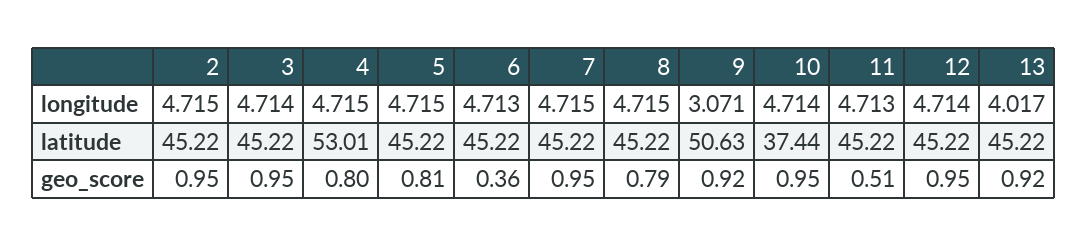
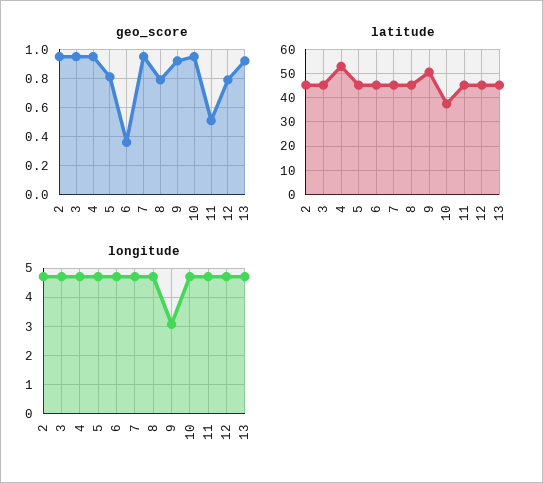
  {
    "longitude": {
      "2": 4.715,
      "3": 4.714,
      "4": 4.715,
      "5": 4.715,
      "6": 4.713,
      "7": 4.715,
      "8": 4.715,
      "9": 3.071,
      "10": 4.714,
      "11": 4.713,
      "12": 4.714,
-     "13": 4.017
+     "13": 4.75
    },
    "latitude": {
      "2": 45.22,
      "3": 45.22,
      "4": 53.01,
      "5": 45.22,
      "6": 45.22,
      "7": 45.22,
      "8": 45.22,
      "9": 50.63,
      "10": 37.44,
      "11": 45.22,
      "12": 45.22,
      "13": 45.22
    },
    "geo_score": {
      "2": 0.95,
      "3": 0.95,
-     "4": 0.8,
+     "4": 0.95,
      "5": 0.81,
      "6": 0.36,
      "7": 0.95,
      "8": 0.79,
      "9": 0.92,
      "10": 0.95,
      "11": 0.51,
-     "12": 0.95,
+     "12": 0.8,
      "13": 0.92
    }
  }

